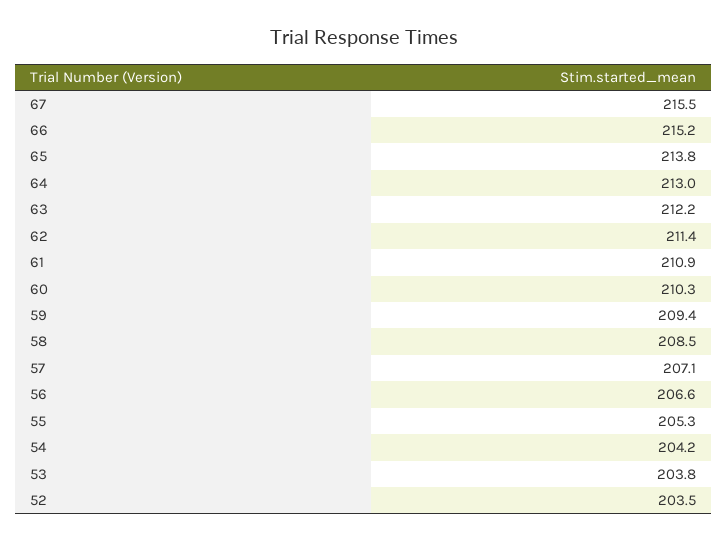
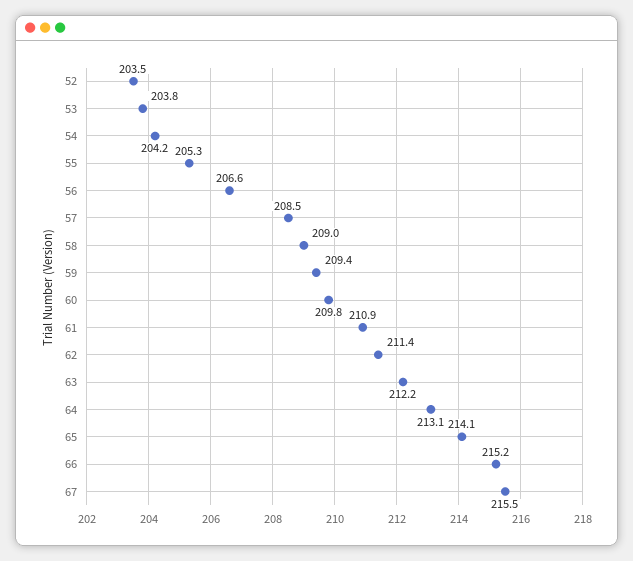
  {
    "67": 215.5,
    "66": 215.2,
-   "65": 213.8,
+   "65": 214.1,
-   "64": 213,
+   "64": 213.1,
    "63": 212.2,
    "62": 211.4,
    "61": 210.9,
-   "60": 210.3,
+   "60": 209.8,
    "59": 209.4,
-   "58": 208.5,
+   "58": 209,
-   "57": 207.1,
+   "57": 208.5,
    "56": 206.6,
    "55": 205.3,
    "54": 204.2,
    "53": 203.8,
    "52": 203.5
  }

